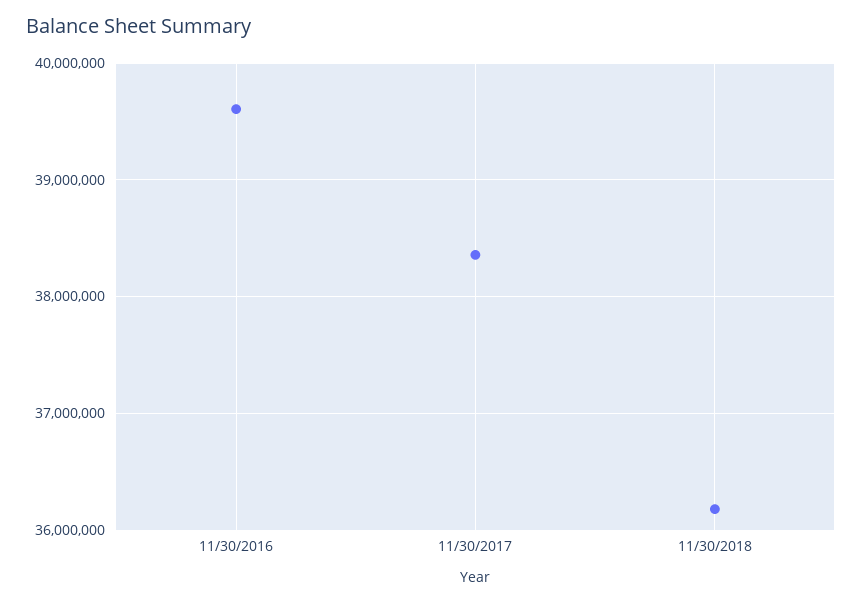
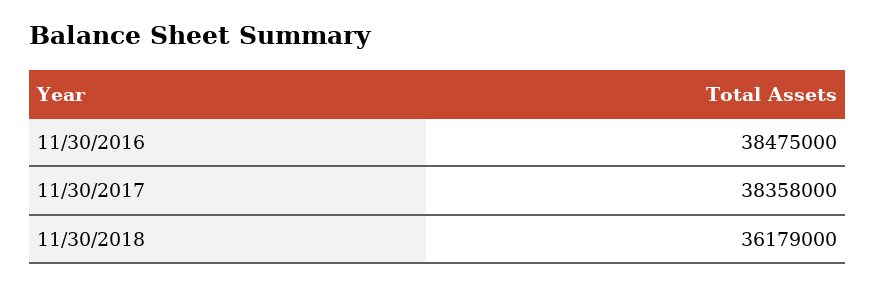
  {
-   "11/30/2016": 39600000,
+   "11/30/2016": 38475000,
    "11/30/2017": 38358000,
    "11/30/2018": 36179000
  }

